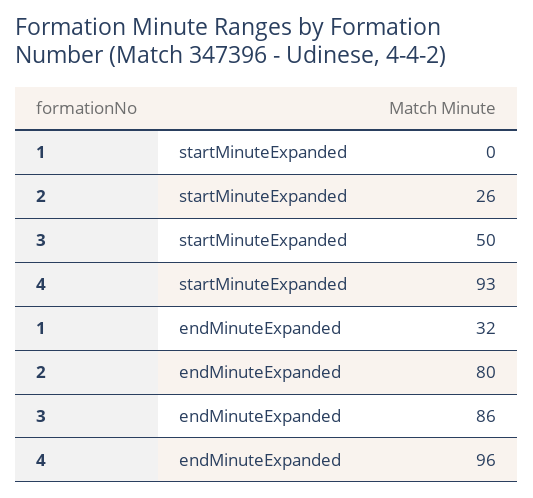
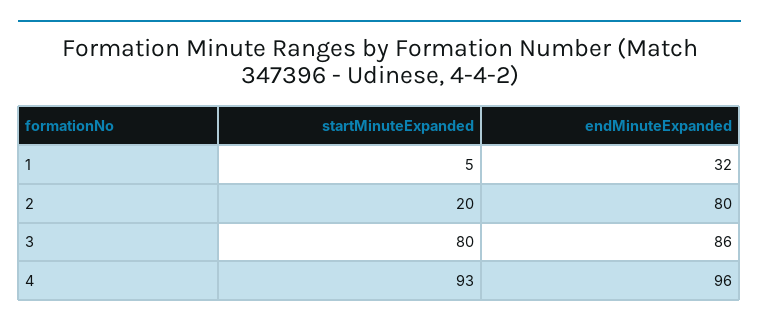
  {
    "1": {
-     "startMinuteExpanded": 0,
+     "startMinuteExpanded": 5,
      "endMinuteExpanded": 32
    },
    "2": {
-     "startMinuteExpanded": 26,
+     "startMinuteExpanded": 20,
      "endMinuteExpanded": 80
    },
    "3": {
-     "startMinuteExpanded": 50,
+     "startMinuteExpanded": 80,
      "endMinuteExpanded": 86
    },
    "4": {
      "startMinuteExpanded": 93,
      "endMinuteExpanded": 96
    }
  }

